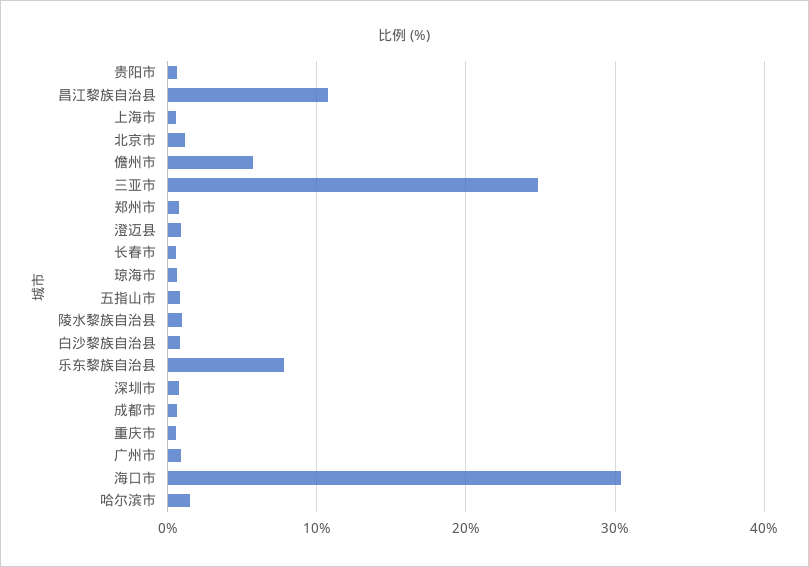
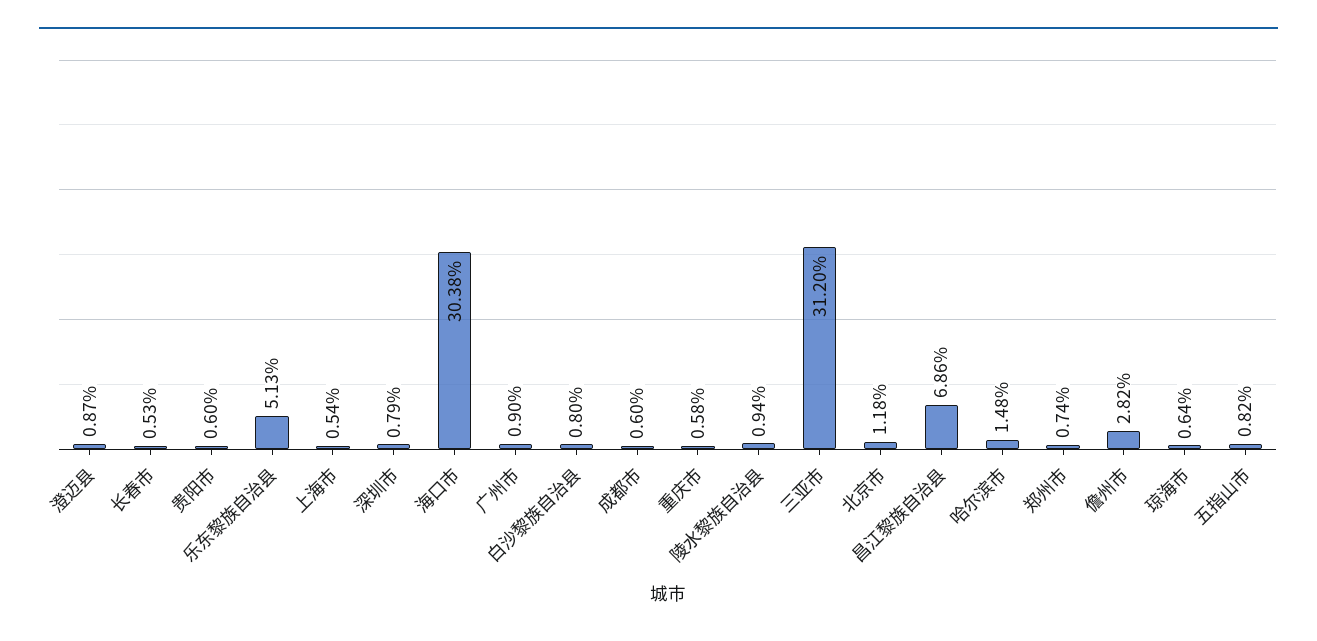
  {
    "贵阳市": 0.6,
-   "昌江黎族自治县": 11,
+   "昌江黎族自治县": 6.86,
    "上海市": 0.54,
    "北京市": 1.18,
-   "儋州市": 6,
+   "儋州市": 2.82,
-   "三亚市": 25,
+   "三亚市": 31.2,
    "郑州市": 0.74,
    "澄迈县": 0.87,
    "长春市": 0.53,
    "琼海市": 0.64,
    "五指山市": 0.82,
    "陵水黎族自治县": 0.94,
    "白沙黎族自治县": 0.8,
-   "乐东黎族自治县": 8,
+   "乐东黎族自治县": 5.13,
    "深圳市": 0.79,
    "成都市": 0.6,
    "重庆市": 0.58,
    "广州市": 0.9,
    "海口市": 30.38,
    "哈尔滨市": 1.48
  }

